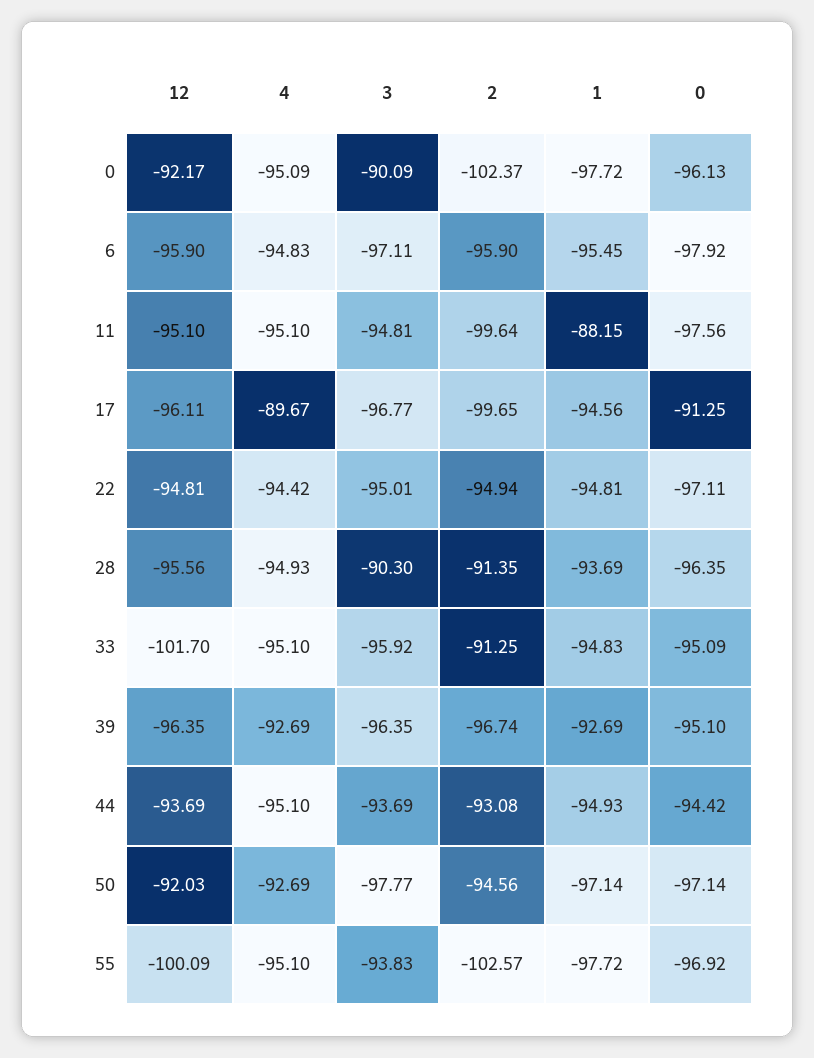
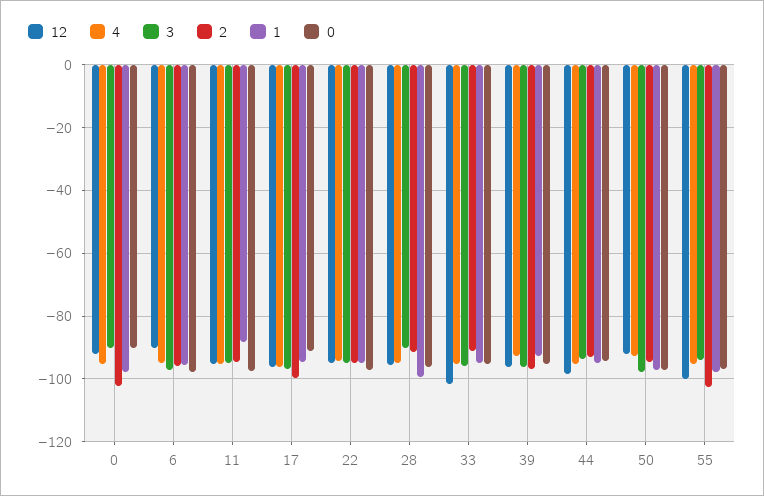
  {
    "12": {
      "0": -92.17,
-     "6": -95.9,
+     "6": -90,
      "11": -95.1,
      "17": -96.11,
      "22": -94.81,
      "28": -95.56,
      "33": -101.7,
      "39": -96.35,
-     "44": -93.69,
+     "44": -98,
      "50": -92.03,
      "55": -100.09
    },
    "4": {
      "0": -95.09,
      "6": -94.83,
      "11": -95.1,
-     "17": -89.67,
+     "17": -96,
      "22": -94.42,
      "28": -94.93,
      "33": -95.1,
      "39": -92.69,
      "44": -95.1,
      "50": -92.69,
      "55": -95.1
    },
    "3": {
      "0": -90.09,
      "6": -97.11,
      "11": -94.81,
      "17": -96.77,
      "22": -95.01,
      "28": -90.3,
      "33": -95.92,
      "39": -96.35,
      "44": -93.69,
      "50": -97.77,
      "55": -93.83
    },
    "2": {
      "0": -102.37,
      "6": -95.9,
-     "11": -99.64,
+     "11": -94,
      "17": -99.65,
      "22": -94.94,
      "28": -91.35,
      "33": -91.25,
      "39": -96.74,
      "44": -93.08,
      "50": -94.56,
      "55": -102.57
    },
    "1": {
      "0": -97.72,
      "6": -95.45,
      "11": -88.15,
      "17": -94.56,
      "22": -94.81,
-     "28": -93.69,
+     "28": -100,
      "33": -94.83,
      "39": -92.69,
      "44": -94.93,
      "50": -97.14,
      "55": -97.72
    },
    "0": {
-     "0": -96.13,
+     "0": -90,
      "6": -97.92,
      "11": -97.56,
      "17": -91.25,
      "22": -97.11,
      "28": -96.35,
      "33": -95.09,
      "39": -95.1,
      "44": -94.42,
      "50": -97.14,
      "55": -96.92
    }
  }

